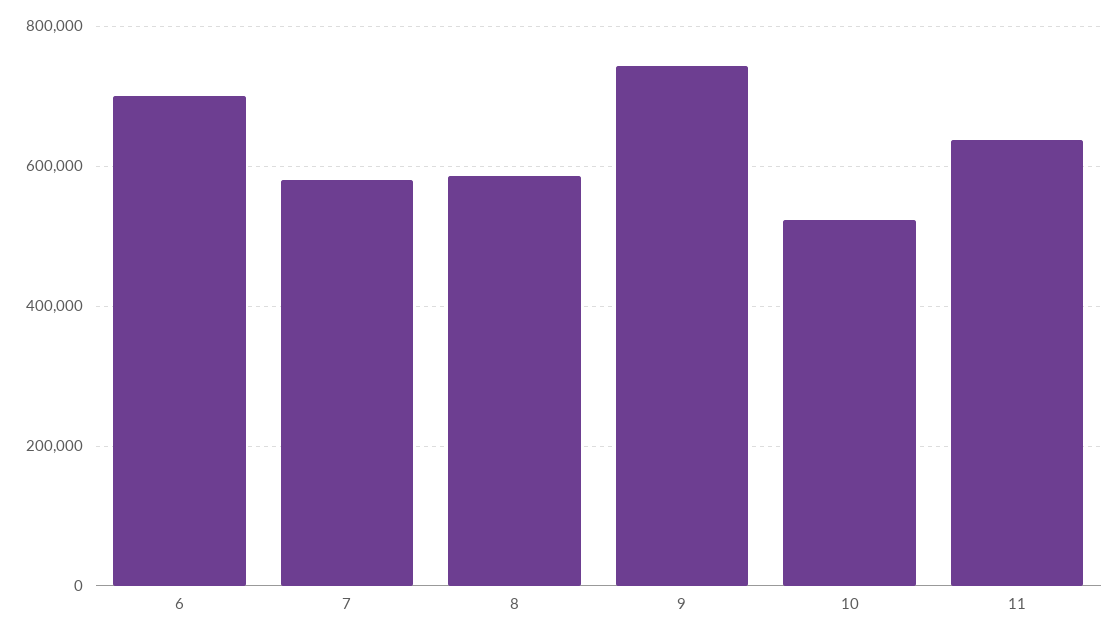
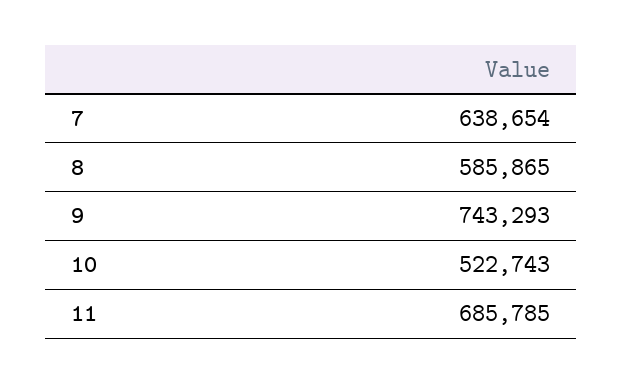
  {
-   "6": 700000,
-   "7": 580000,
+   "7": 638654,
    "8": 585865,
    "9": 743293,
    "10": 522743,
-   "11": 640000
+   "11": 685785
  }

